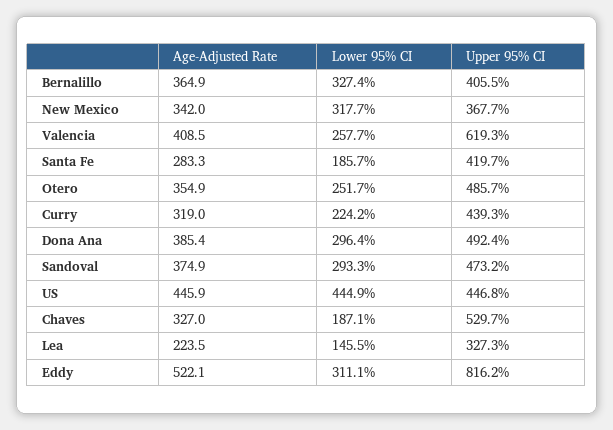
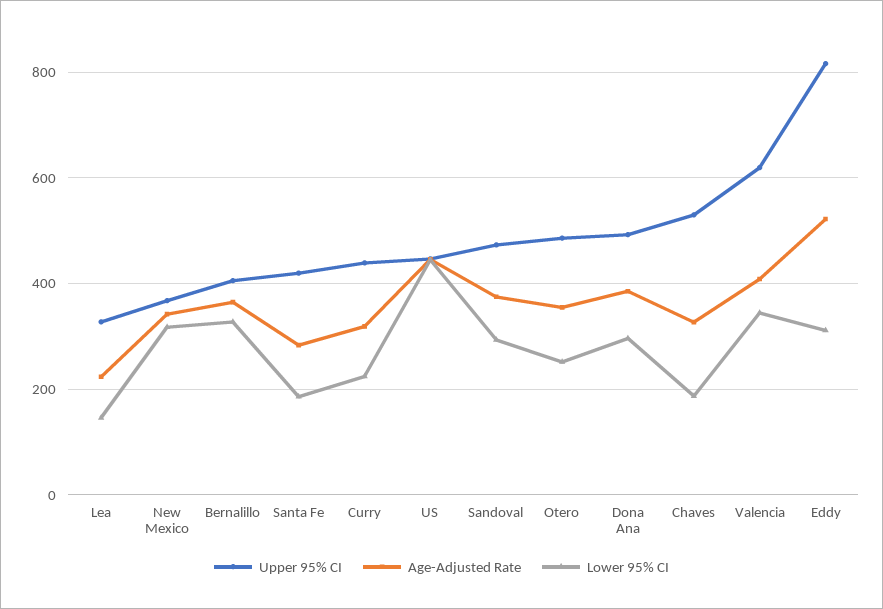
  {
    "Age-Adjusted Rate": {
      "Bernalillo": 364.9,
      "New Mexico": 342,
      "Valencia": 408.5,
      "Santa Fe": 283.3,
      "Otero": 354.9,
      "Curry": 319,
      "Dona Ana": 385.4,
      "Sandoval": 374.9,
      "US": 445.9,
      "Chaves": 327,
      "Lea": 223.5,
      "Eddy": 522.1
    },
    "Lower 95% CI": {
      "Bernalillo": 327.4,
      "New Mexico": 317.7,
-     "Valencia": 257.7,
+     "Valencia": 340,
      "Santa Fe": 185.7,
      "Otero": 251.7,
      "Curry": 224.2,
      "Dona Ana": 296.4,
      "Sandoval": 293.3,
      "US": 444.9,
      "Chaves": 187.1,
      "Lea": 145.5,
      "Eddy": 311.1
    },
    "Upper 95% CI": {
      "Bernalillo": 405.5,
      "New Mexico": 367.7,
      "Valencia": 619.3,
      "Santa Fe": 419.7,
      "Otero": 485.7,
      "Curry": 439.3,
      "Dona Ana": 492.4,
      "Sandoval": 473.2,
      "US": 446.8,
      "Chaves": 529.7,
      "Lea": 327.3,
      "Eddy": 816.2
    }
  }

